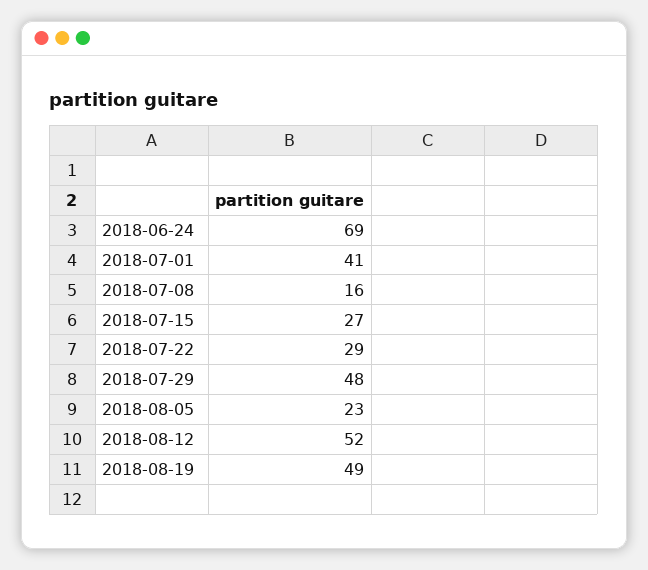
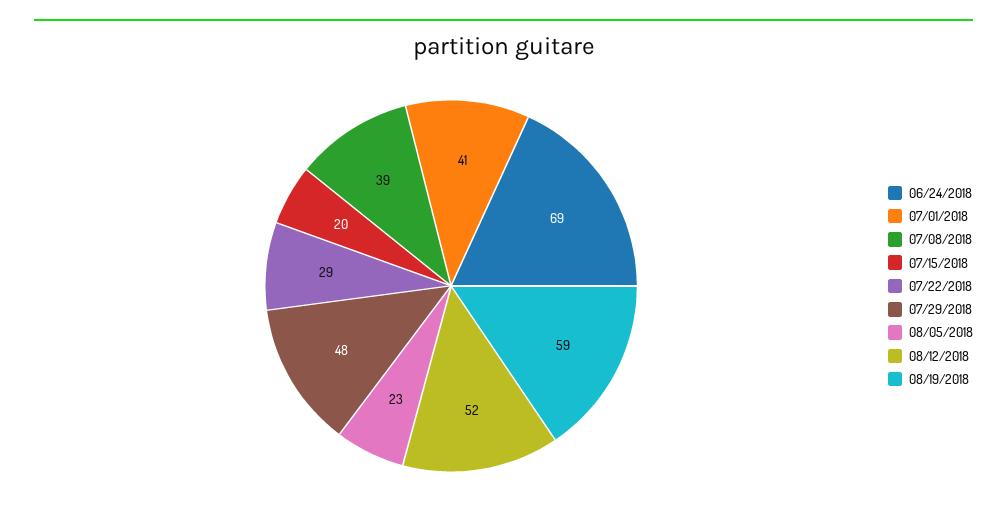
  {
    "2018-06-24": 69,
    "2018-07-01": 41,
-   "2018-07-08": 16,
+   "2018-07-08": 39,
-   "2018-07-15": 27,
+   "2018-07-15": 20,
    "2018-07-22": 29,
    "2018-07-29": 48,
    "2018-08-05": 23,
    "2018-08-12": 52,
-   "2018-08-19": 49
+   "2018-08-19": 59
  }

